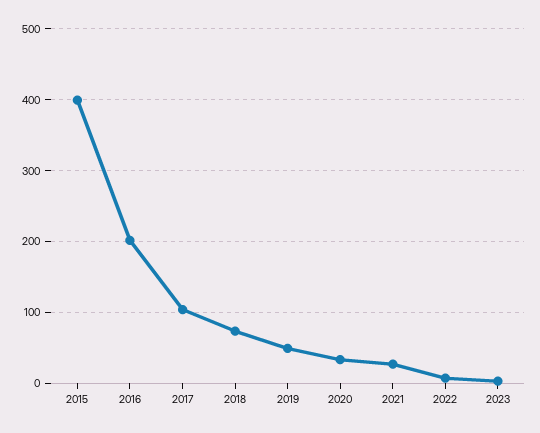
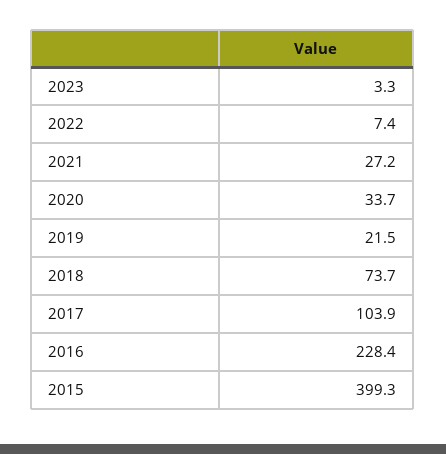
  {
    "2015": 399.3,
-   "2016": 200,
+   "2016": 228.4,
    "2017": 103.9,
    "2018": 73.7,
-   "2019": 50,
+   "2019": 21.5,
    "2020": 33.7,
    "2021": 27.2,
    "2022": 7.4,
    "2023": 3.3
  }

